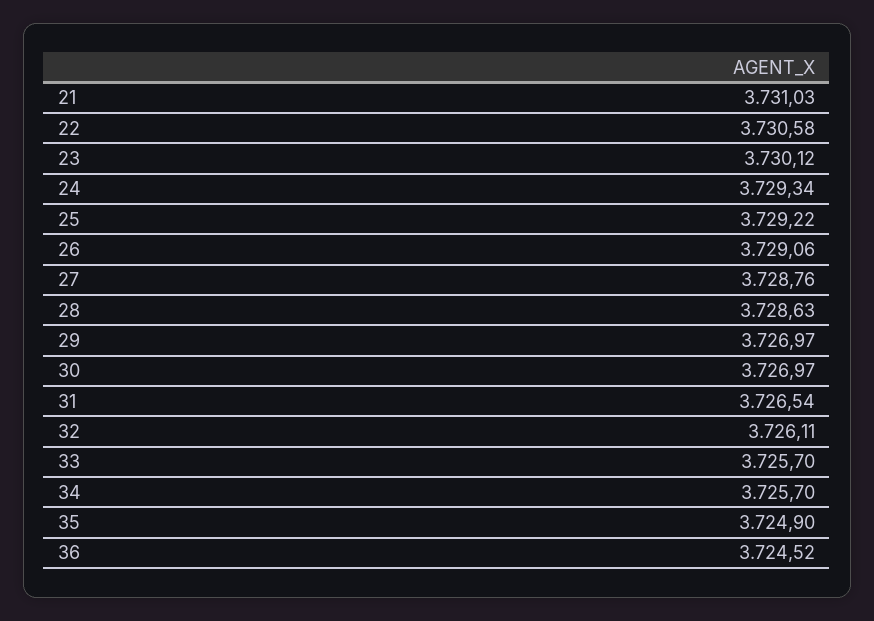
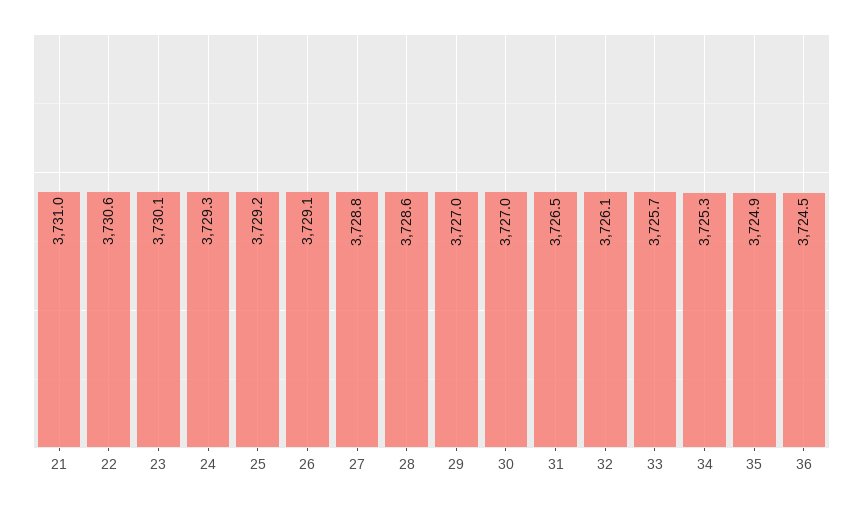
  {
    "21": 3731.03,
    "22": 3730.58,
    "23": 3730.12,
    "24": 3729.34,
    "25": 3729.22,
    "26": 3729.06,
    "27": 3728.76,
    "28": 3728.63,
    "29": 3726.97,
    "30": 3726.97,
    "31": 3726.54,
    "32": 3726.11,
    "33": 3725.7,
-   "34": 3725.7,
+   "34": 3725.3,
    "35": 3724.9,
    "36": 3724.52
  }

